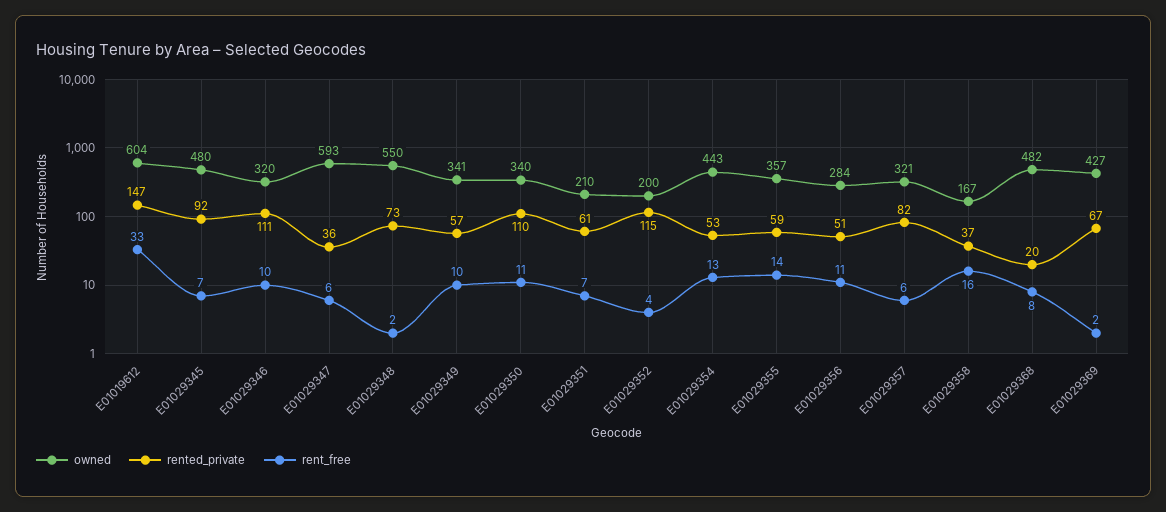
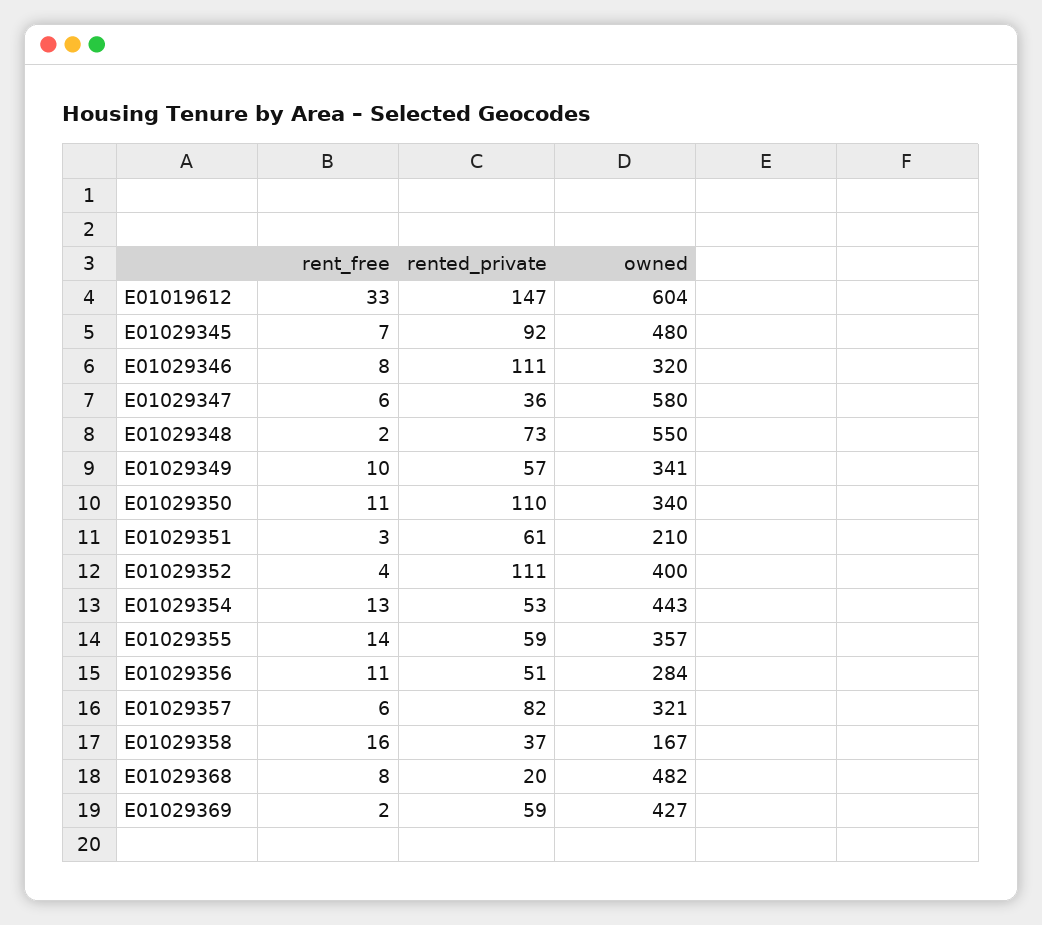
  {
    "owned": {
      "E01019612": 604,
      "E01029345": 480,
      "E01029346": 320,
-     "E01029347": 593,
+     "E01029347": 580,
      "E01029348": 550,
      "E01029349": 341,
      "E01029350": 340,
      "E01029351": 210,
-     "E01029352": 200,
+     "E01029352": 400,
      "E01029354": 443,
      "E01029355": 357,
      "E01029356": 284,
      "E01029357": 321,
      "E01029358": 167,
      "E01029368": 482,
      "E01029369": 427
    },
    "rented_private": {
      "E01019612": 147,
      "E01029345": 92,
      "E01029346": 111,
      "E01029347": 36,
      "E01029348": 73,
      "E01029349": 57,
      "E01029350": 110,
      "E01029351": 61,
-     "E01029352": 115,
+     "E01029352": 111,
      "E01029354": 53,
      "E01029355": 59,
      "E01029356": 51,
      "E01029357": 82,
      "E01029358": 37,
      "E01029368": 20,
-     "E01029369": 67
+     "E01029369": 59
    },
    "rent_free": {
      "E01019612": 33,
      "E01029345": 7,
-     "E01029346": 10,
+     "E01029346": 8,
      "E01029347": 6,
      "E01029348": 2,
      "E01029349": 10,
      "E01029350": 11,
-     "E01029351": 7,
+     "E01029351": 3,
      "E01029352": 4,
      "E01029354": 13,
      "E01029355": 14,
      "E01029356": 11,
      "E01029357": 6,
      "E01029358": 16,
      "E01029368": 8,
      "E01029369": 2
    }
  }

